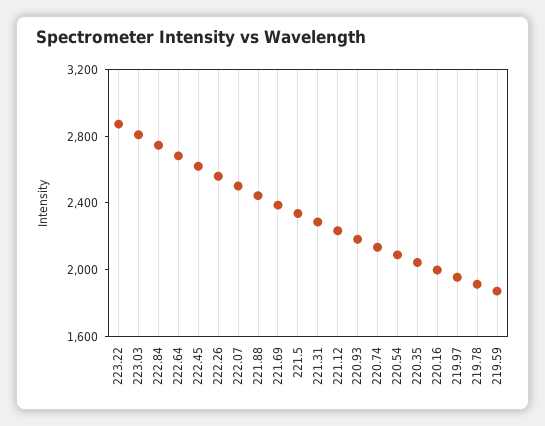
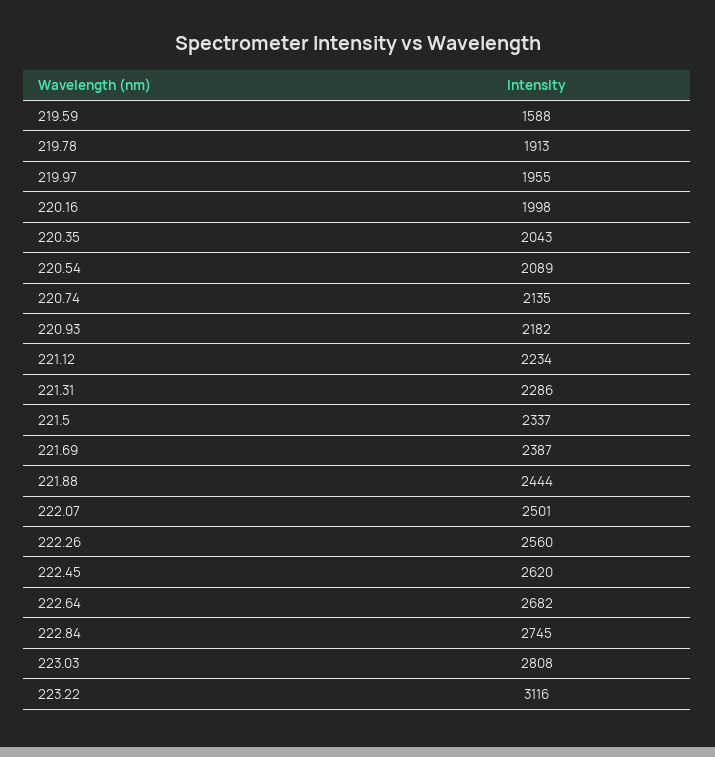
  {
-   "223.22": 2900,
+   "223.22": 3116,
    "223.03": 2808,
    "222.84": 2745,
    "222.64": 2682,
    "222.45": 2620,
    "222.26": 2560,
    "222.07": 2501,
    "221.88": 2444,
    "221.69": 2387,
    "221.5": 2337,
    "221.31": 2286,
    "221.12": 2234,
    "220.93": 2182,
    "220.74": 2135,
    "220.54": 2089,
    "220.35": 2043,
    "220.16": 1998,
    "219.97": 1955,
    "219.78": 1913,
-   "219.59": 1900
+   "219.59": 1588
  }

